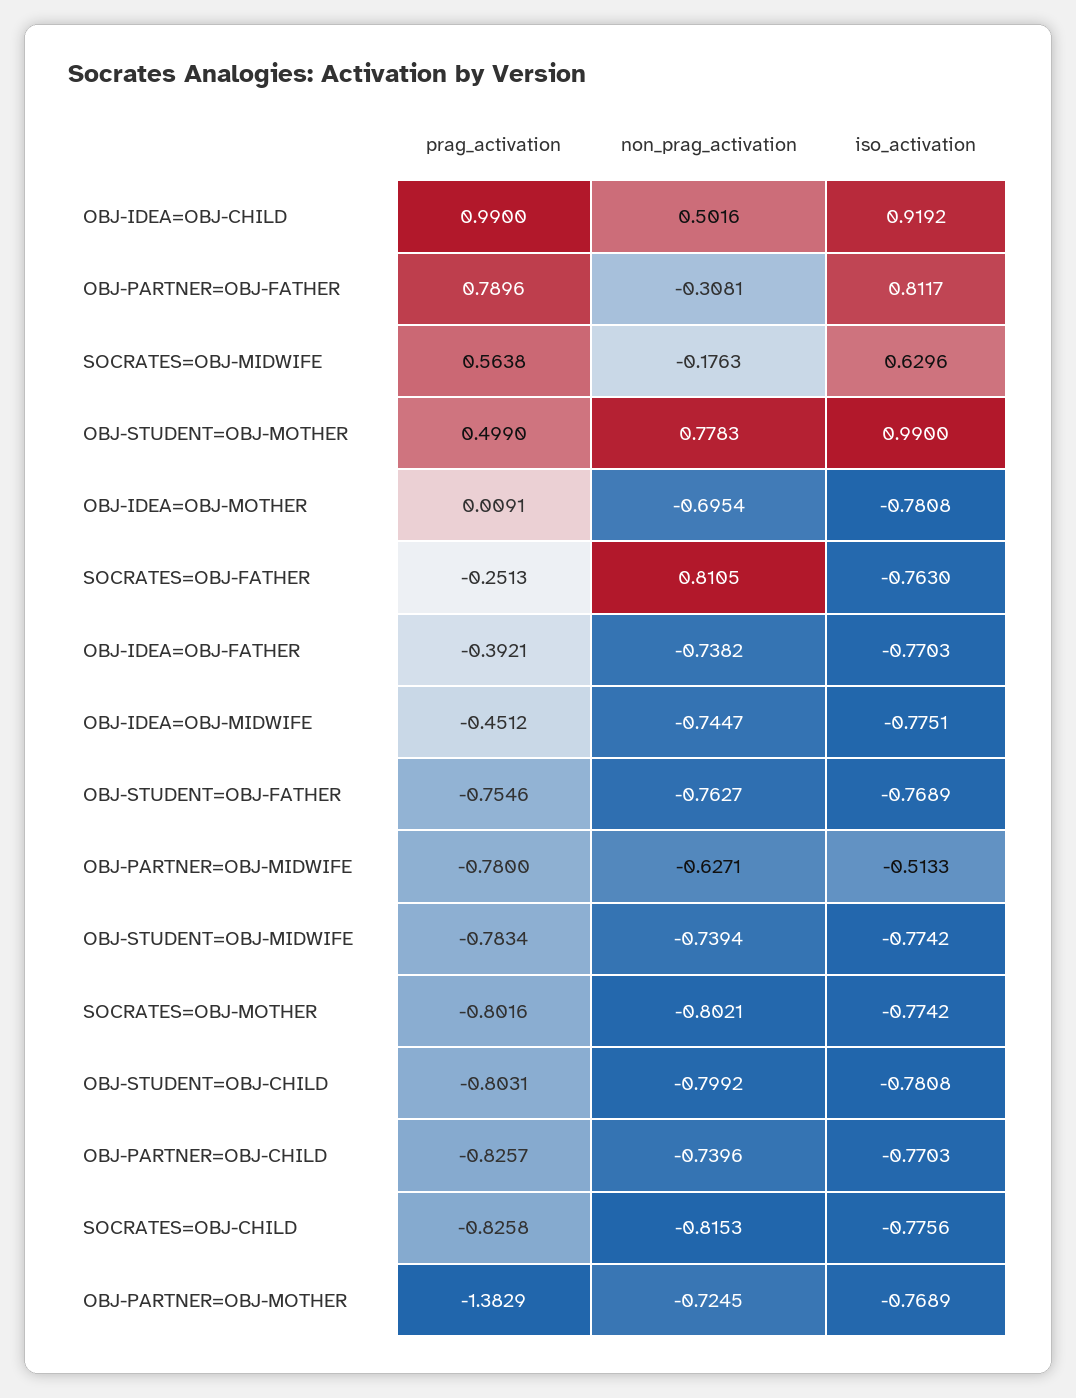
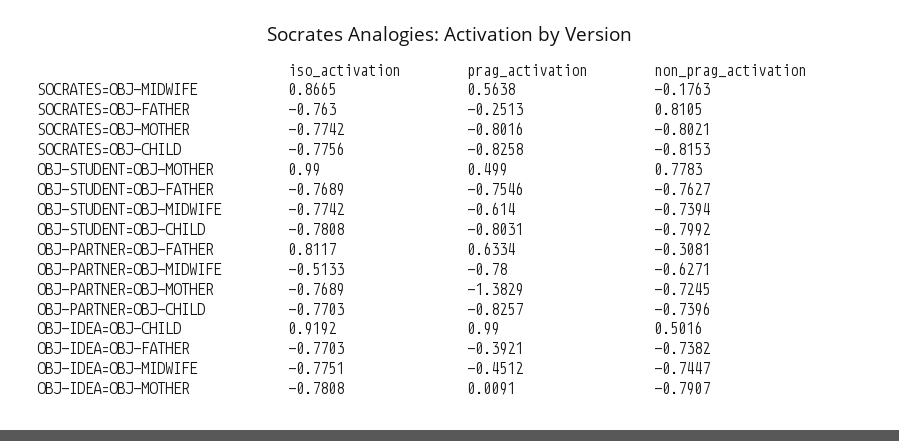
  {
    "prag_activation": {
      "OBJ-IDEA=OBJ-CHILD": 0.99,
-     "OBJ-PARTNER=OBJ-FATHER": 0.7896,
+     "OBJ-PARTNER=OBJ-FATHER": 0.6334,
      "SOCRATES=OBJ-MIDWIFE": 0.5638,
      "OBJ-STUDENT=OBJ-MOTHER": 0.499,
      "OBJ-IDEA=OBJ-MOTHER": 0.0091,
      "SOCRATES=OBJ-FATHER": -0.2513,
      "OBJ-IDEA=OBJ-FATHER": -0.3921,
      "OBJ-IDEA=OBJ-MIDWIFE": -0.4512,
      "OBJ-STUDENT=OBJ-FATHER": -0.7546,
      "OBJ-PARTNER=OBJ-MIDWIFE": -0.78,
-     "OBJ-STUDENT=OBJ-MIDWIFE": -0.7834,
+     "OBJ-STUDENT=OBJ-MIDWIFE": -0.614,
      "SOCRATES=OBJ-MOTHER": -0.8016,
      "OBJ-STUDENT=OBJ-CHILD": -0.8031,
      "OBJ-PARTNER=OBJ-CHILD": -0.8257,
      "SOCRATES=OBJ-CHILD": -0.8258,
      "OBJ-PARTNER=OBJ-MOTHER": -1.3829
    },
    "non_prag_activation": {
      "OBJ-IDEA=OBJ-CHILD": 0.5016,
      "OBJ-PARTNER=OBJ-FATHER": -0.3081,
      "SOCRATES=OBJ-MIDWIFE": -0.1763,
      "OBJ-STUDENT=OBJ-MOTHER": 0.7783,
-     "OBJ-IDEA=OBJ-MOTHER": -0.6954,
+     "OBJ-IDEA=OBJ-MOTHER": -0.7907,
      "SOCRATES=OBJ-FATHER": 0.8105,
      "OBJ-IDEA=OBJ-FATHER": -0.7382,
      "OBJ-IDEA=OBJ-MIDWIFE": -0.7447,
      "OBJ-STUDENT=OBJ-FATHER": -0.7627,
      "OBJ-PARTNER=OBJ-MIDWIFE": -0.6271,
      "OBJ-STUDENT=OBJ-MIDWIFE": -0.7394,
      "SOCRATES=OBJ-MOTHER": -0.8021,
      "OBJ-STUDENT=OBJ-CHILD": -0.7992,
      "OBJ-PARTNER=OBJ-CHILD": -0.7396,
      "SOCRATES=OBJ-CHILD": -0.8153,
      "OBJ-PARTNER=OBJ-MOTHER": -0.7245
    },
    "iso_activation": {
      "OBJ-IDEA=OBJ-CHILD": 0.9192,
      "OBJ-PARTNER=OBJ-FATHER": 0.8117,
-     "SOCRATES=OBJ-MIDWIFE": 0.6296,
+     "SOCRATES=OBJ-MIDWIFE": 0.8665,
      "OBJ-STUDENT=OBJ-MOTHER": 0.99,
      "OBJ-IDEA=OBJ-MOTHER": -0.7808,
      "SOCRATES=OBJ-FATHER": -0.763,
      "OBJ-IDEA=OBJ-FATHER": -0.7703,
      "OBJ-IDEA=OBJ-MIDWIFE": -0.7751,
      "OBJ-STUDENT=OBJ-FATHER": -0.7689,
      "OBJ-PARTNER=OBJ-MIDWIFE": -0.5133,
      "OBJ-STUDENT=OBJ-MIDWIFE": -0.7742,
      "SOCRATES=OBJ-MOTHER": -0.7742,
      "OBJ-STUDENT=OBJ-CHILD": -0.7808,
      "OBJ-PARTNER=OBJ-CHILD": -0.7703,
      "SOCRATES=OBJ-CHILD": -0.7756,
      "OBJ-PARTNER=OBJ-MOTHER": -0.7689
    }
  }

